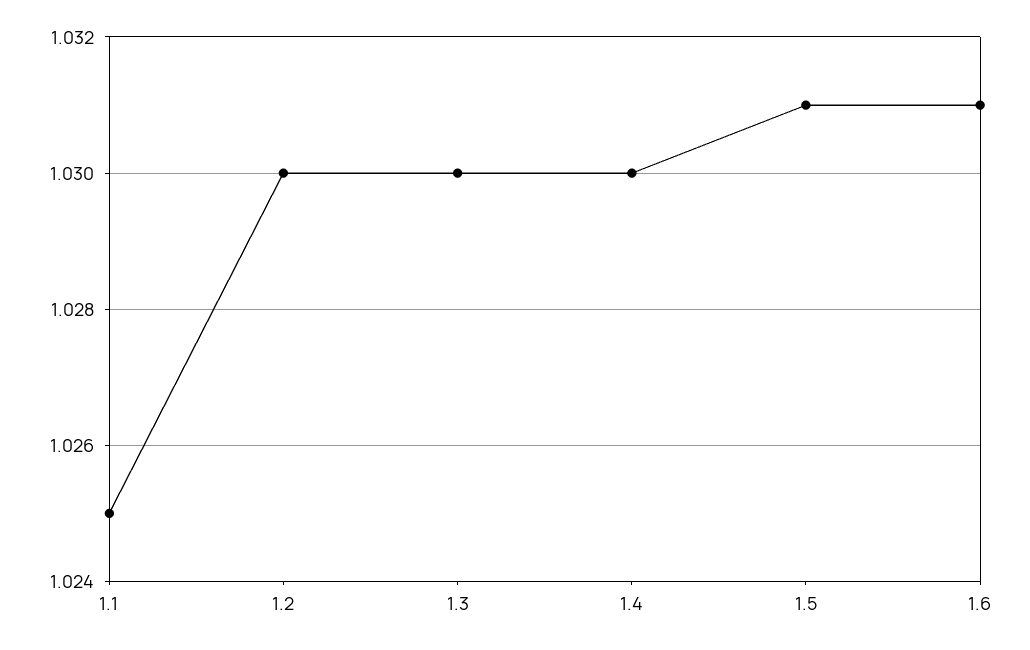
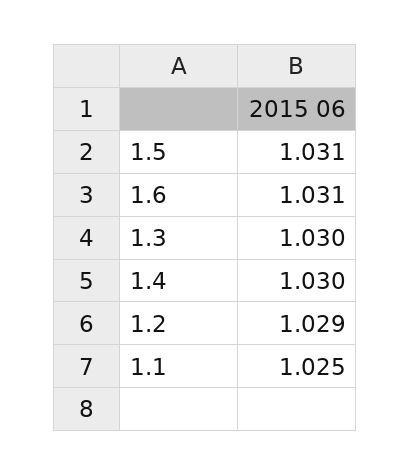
  {
    "1.1": 1.025,
-   "1.2": 1.03,
+   "1.2": 1.029,
    "1.3": 1.03,
    "1.4": 1.03,
    "1.5": 1.031,
    "1.6": 1.031
  }

